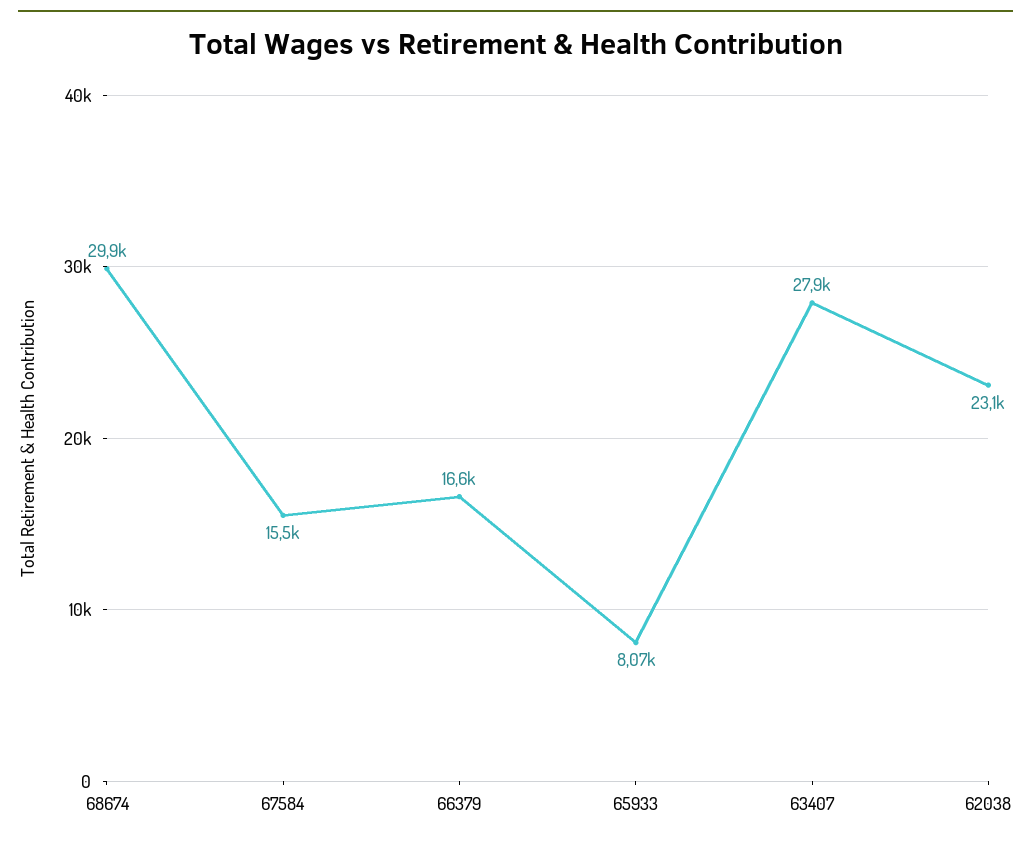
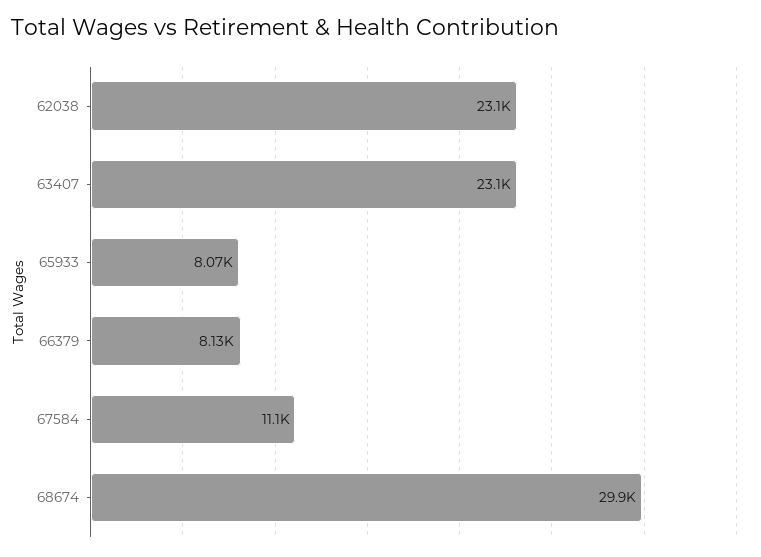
  {
    "68674": 29900,
-   "67584": 15500,
+   "67584": 11100,
-   "66379": 16600,
+   "66379": 8130,
    "65933": 8070,
-   "63407": 27900,
+   "63407": 23100,
    "62038": 23100
  }

